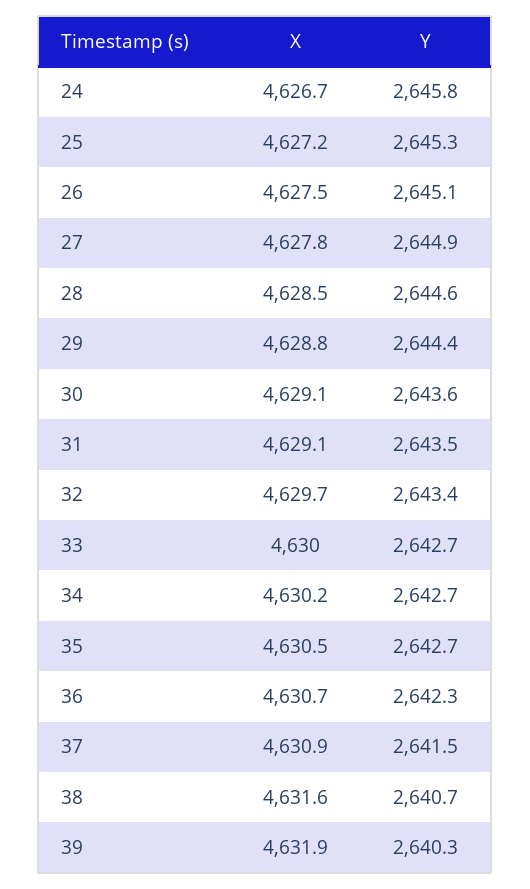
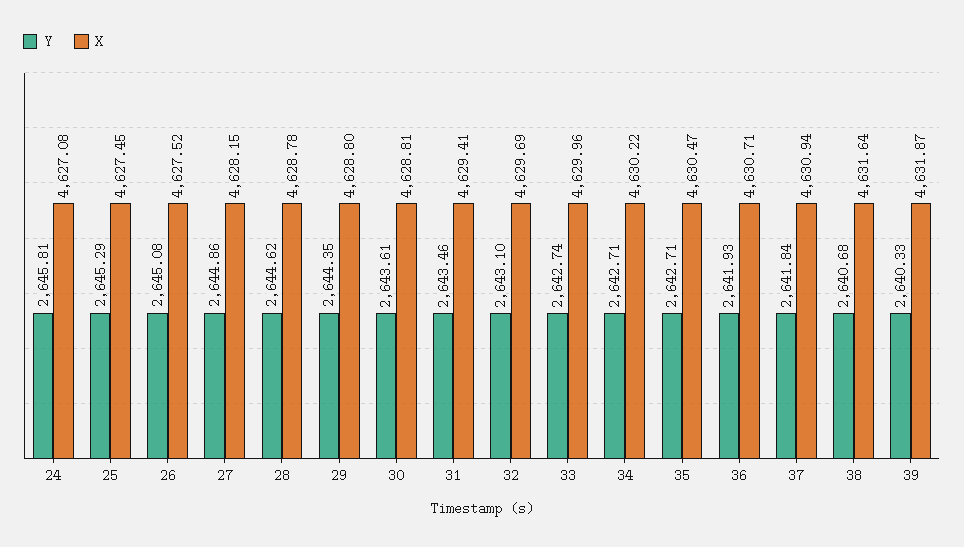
  {
    "X": {
-     "24": 4626.7,
+     "24": 4627.08,
-     "25": 4627.2,
+     "25": 4627.45,
      "26": 4627.52,
-     "27": 4627.8,
+     "27": 4628.15,
-     "28": 4628.5,
+     "28": 4628.78,
      "29": 4628.8,
-     "30": 4629.1,
+     "30": 4628.81,
-     "31": 4629.1,
+     "31": 4629.41,
      "32": 4629.69,
      "33": 4629.96,
      "34": 4630.22,
      "35": 4630.47,
      "36": 4630.71,
      "37": 4630.94,
      "38": 4631.64,
      "39": 4631.87
    },
    "Y": {
      "24": 2645.81,
      "25": 2645.29,
      "26": 2645.08,
      "27": 2644.86,
      "28": 2644.62,
      "29": 2644.35,
      "30": 2643.61,
      "31": 2643.46,
-     "32": 2643.4,
+     "32": 2643.1,
      "33": 2642.74,
      "34": 2642.71,
      "35": 2642.71,
-     "36": 2642.3,
+     "36": 2641.93,
-     "37": 2641.5,
+     "37": 2641.84,
      "38": 2640.68,
      "39": 2640.33
    }
  }

